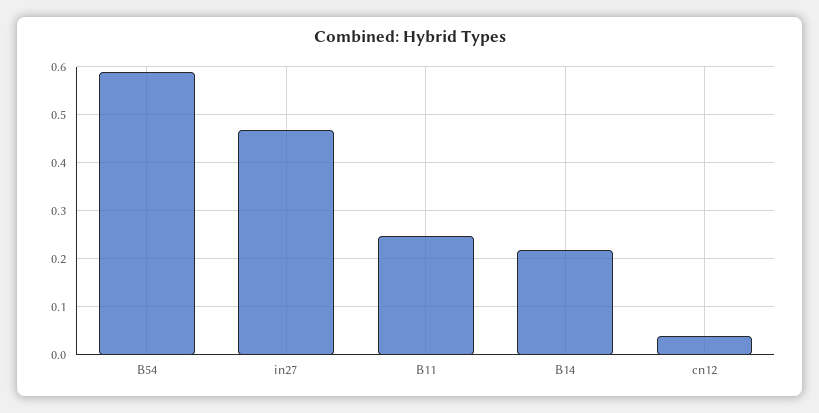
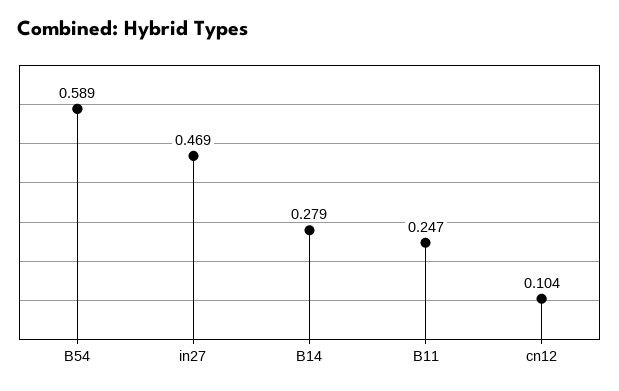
  {
    "B54": 0.589,
    "in27": 0.469,
    "B11": 0.247,
-   "B14": 0.22,
+   "B14": 0.279,
-   "cn12": 0.04
+   "cn12": 0.104
  }

